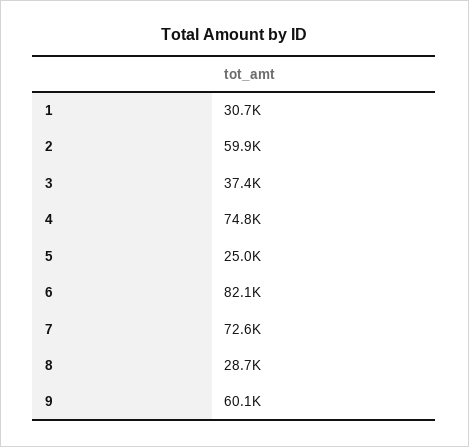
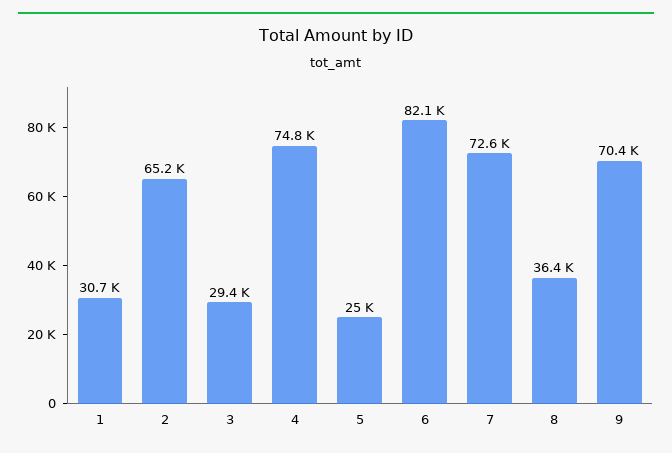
  {
    "1": 30700,
-   "2": 59900,
+   "2": 65200,
-   "3": 37400,
+   "3": 29400,
    "4": 74800,
    "5": 25000,
    "6": 82100,
    "7": 72600,
-   "8": 28700,
+   "8": 36400,
-   "9": 60100
+   "9": 70400
  }

